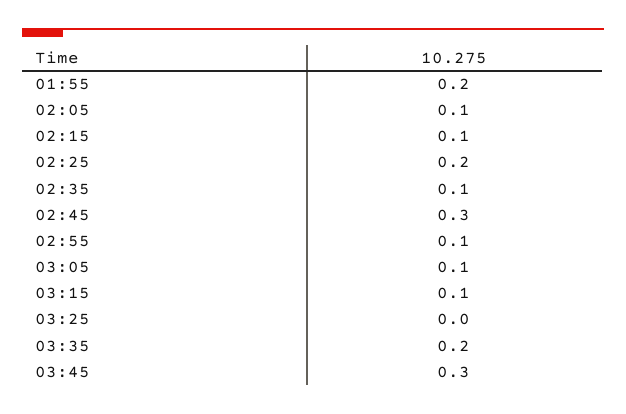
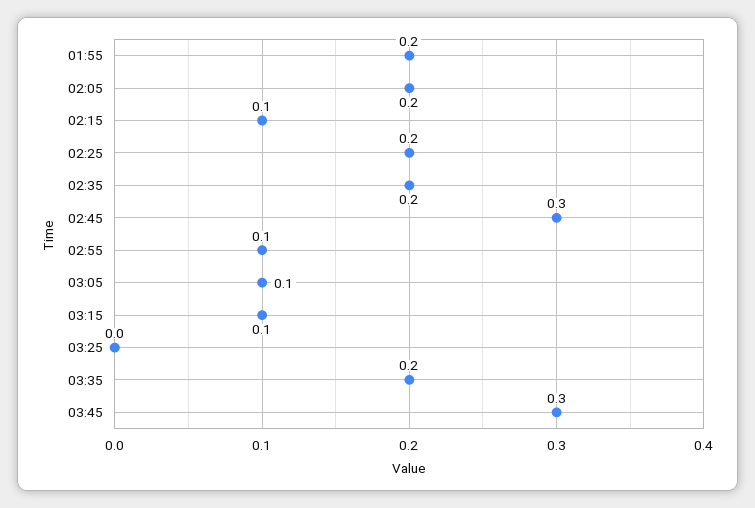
  {
    "01:55": 0.2,
-   "02:05": 0.1,
+   "02:05": 0.2,
    "02:15": 0.1,
    "02:25": 0.2,
-   "02:35": 0.1,
+   "02:35": 0.2,
    "02:45": 0.3,
    "02:55": 0.1,
    "03:05": 0.1,
    "03:15": 0.1,
    "03:25": 0,
    "03:35": 0.2,
    "03:45": 0.3
  }

